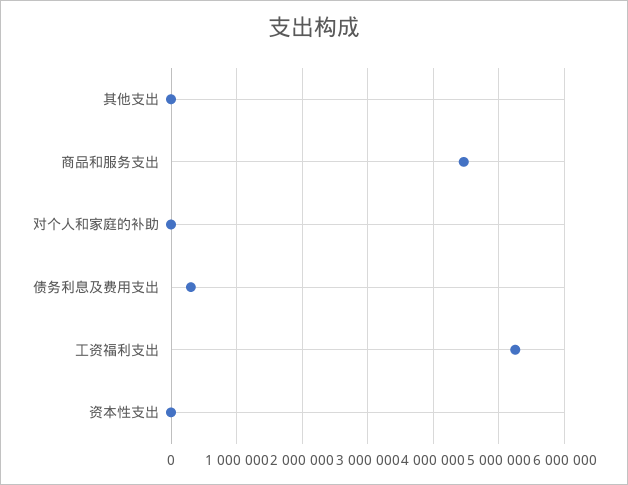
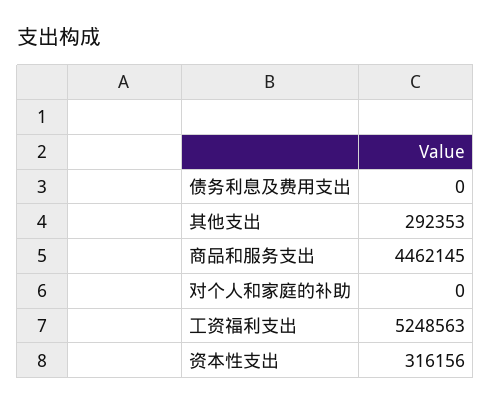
  {
-   "其他支出": 0,
+   "其他支出": 292353,
    "商品和服务支出": 4462145,
    "对个人和家庭的补助": 0,
-   "债务利息及费用支出": 300000,
+   "债务利息及费用支出": 0,
    "工资福利支出": 5248563,
-   "资本性支出": 0
+   "资本性支出": 316156
  }

